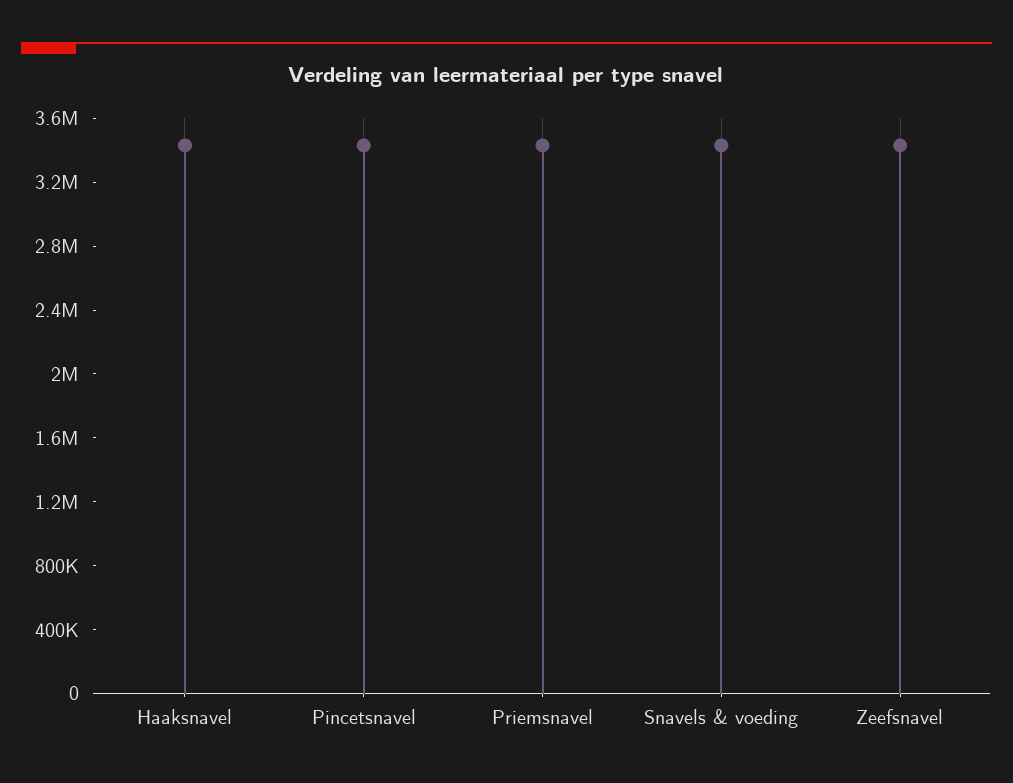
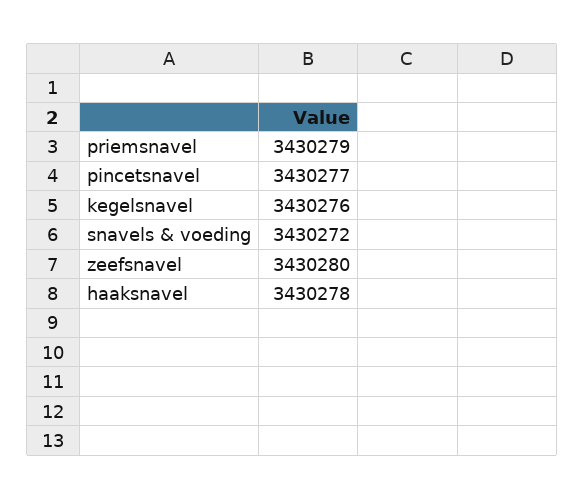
  {
    "Haaksnavel": 3430278,
    "Pincetsnavel": 3430277,
    "Priemsnavel": 3430279,
    "Snavels & voeding": 3430272,
-   "Zeefsnavel": 3430280
+   "Zeefsnavel": 3430280,
+   "kegelsnavel": 3430276
  }

